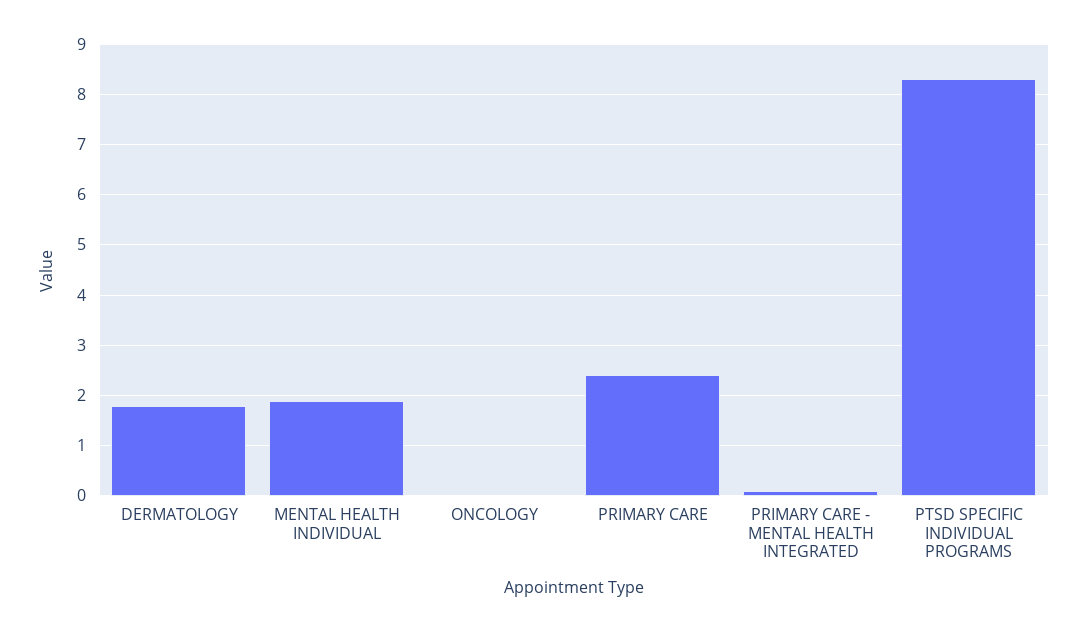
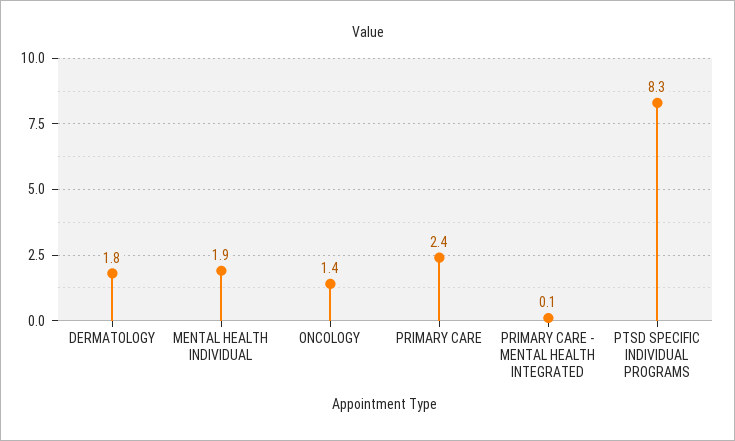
  {
    "DERMATOLOGY": 1.8,
    "MENTAL HEALTH INDIVIDUAL": 1.9,
-   "ONCOLOGY": 0,
+   "ONCOLOGY": 1.4,
    "PRIMARY CARE": 2.4,
    "PRIMARY CARE - MENTAL HEALTH INTEGRATED": 0.1,
    "PTSD SPECIFIC INDIVIDUAL PROGRAMS": 8.3
  }

